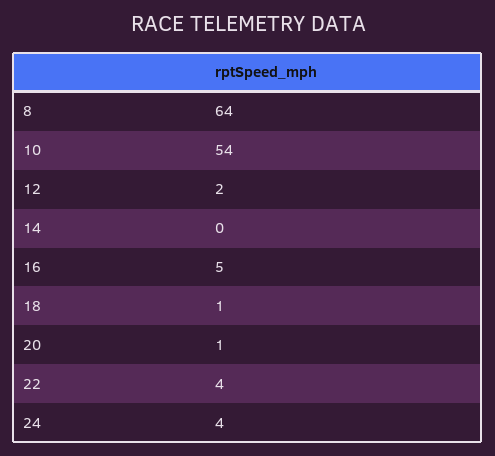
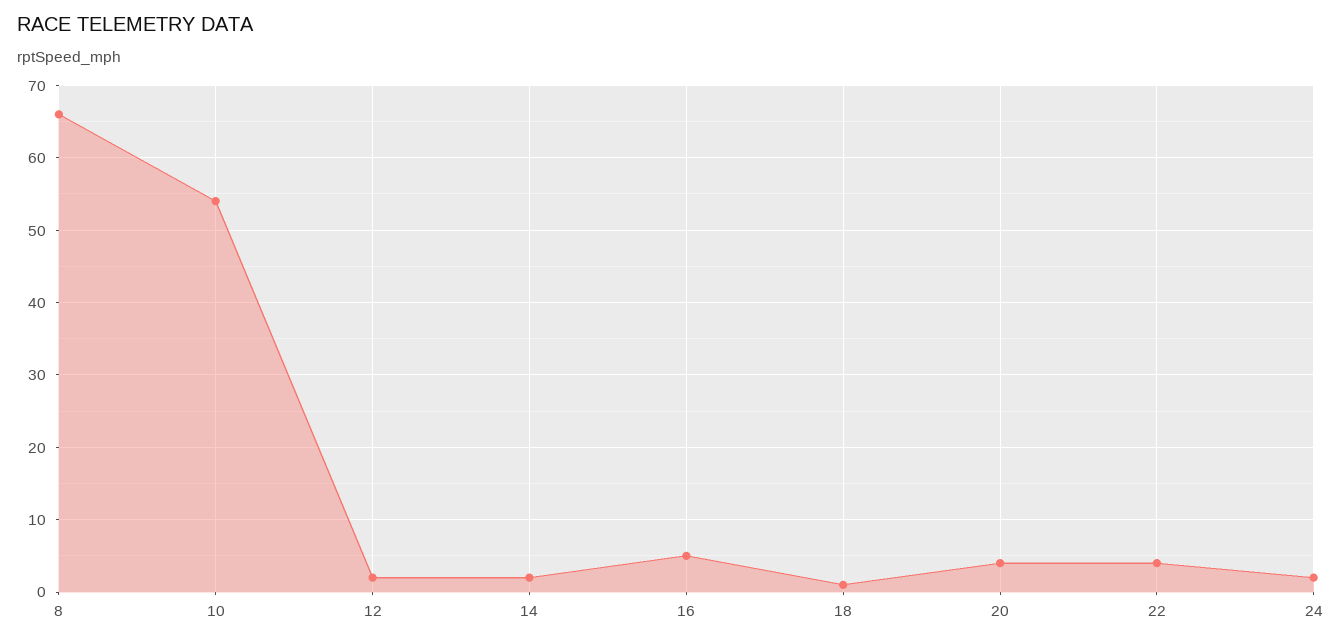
  {
-   "8": 64,
+   "8": 66,
    "10": 54,
    "12": 2,
-   "14": 0,
+   "14": 2,
    "16": 5,
    "18": 1,
-   "20": 1,
+   "20": 4,
    "22": 4,
-   "24": 4
+   "24": 2
  }

